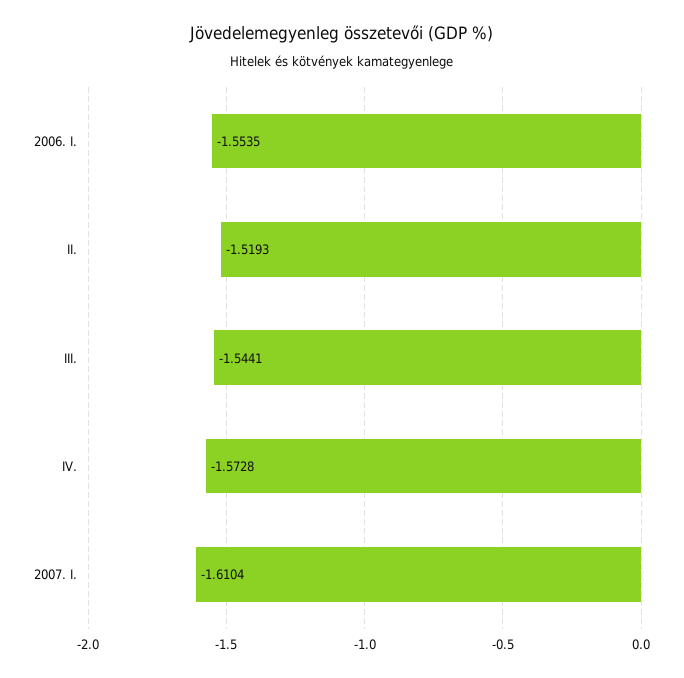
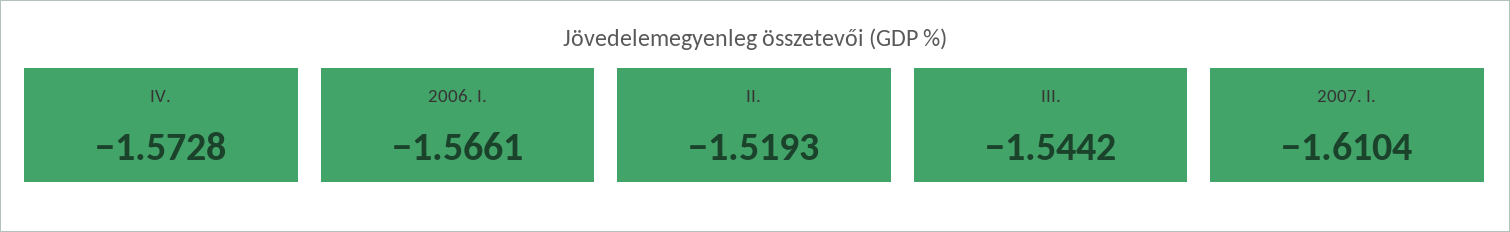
  {
-   "2006. I.": -1.5535,
+   "2006. I.": -1.5661,
    "II.": -1.5193,
-   "III.": -1.5441,
+   "III.": -1.5442,
    "IV.": -1.5728,
    "2007. I.": -1.6104
  }

